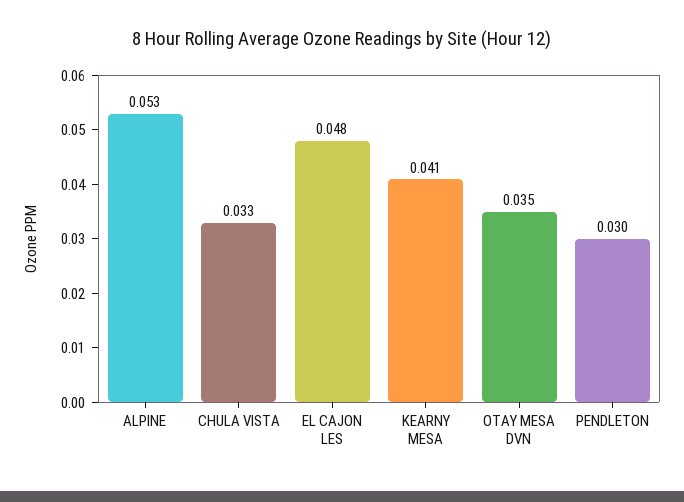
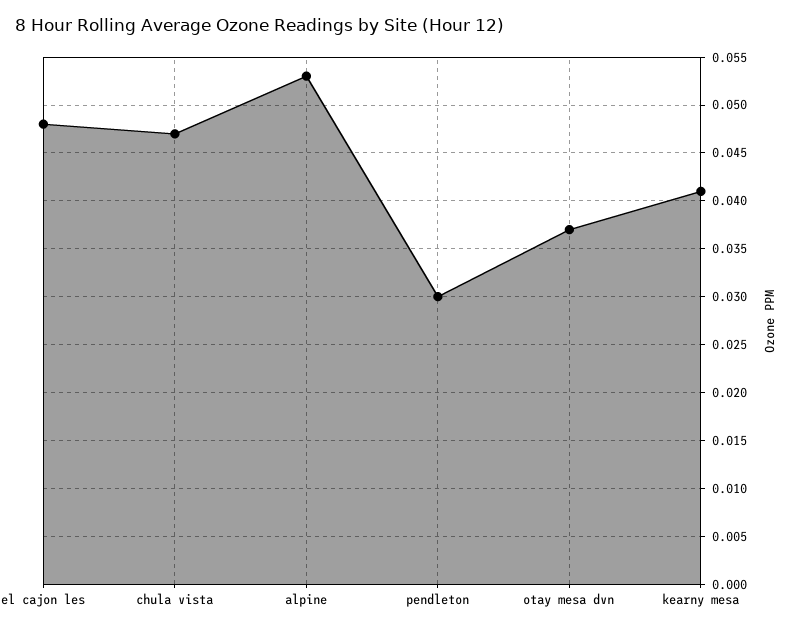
  {
    "ALPINE": 0.053,
-   "CHULA VISTA": 0.033,
+   "CHULA VISTA": 0.047,
    "EL CAJON LES": 0.048,
    "KEARNY MESA": 0.041,
-   "OTAY MESA DVN": 0.035,
+   "OTAY MESA DVN": 0.037,
    "PENDLETON": 0.03
  }

